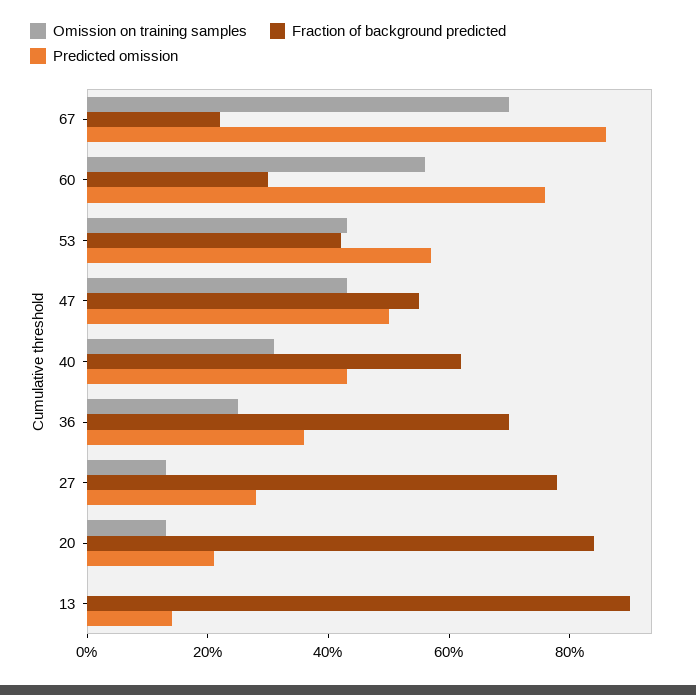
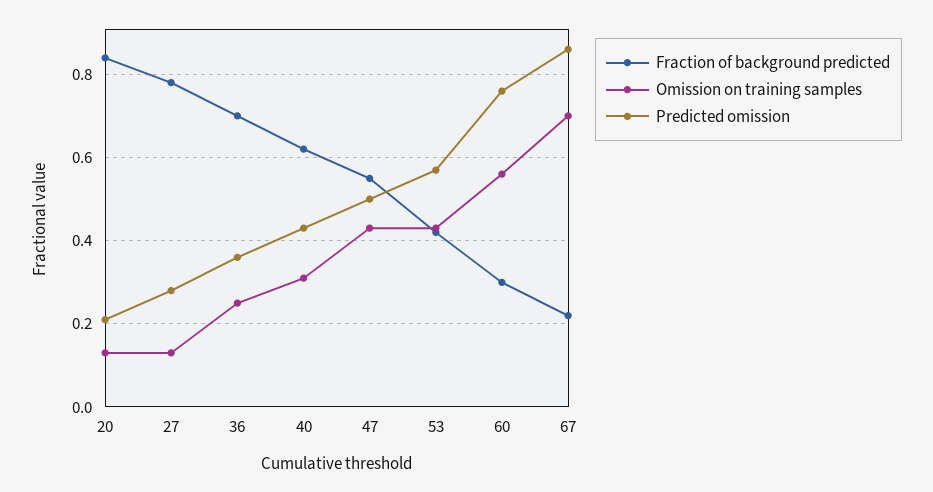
  {
    "Omission on training samples": {
      "67": 0.7,
      "60": 0.55,
      "53": 0.45,
      "47": 0.45,
      "40": 0.3,
      "36": 0.25,
      "27": 0.15,
-     "20": 0.15,
+     "20": 0.15
-     "13": 0
    },
    "Fraction of background predicted": {
      "67": 0.2,
      "60": 0.3,
      "53": 0.4,
      "47": 0.55,
      "40": 0.6,
      "36": 0.7,
      "27": 0.8,
-     "20": 0.85,
+     "20": 0.85
-     "13": 0.9
    },
    "Predicted omission": {
      "67": 0.85,
      "60": 0.75,
      "53": 0.55,
      "47": 0.5,
      "40": 0.45,
      "36": 0.35,
      "27": 0.3,
-     "20": 0.2,
+     "20": 0.2
-     "13": 0.15
    }
  }

